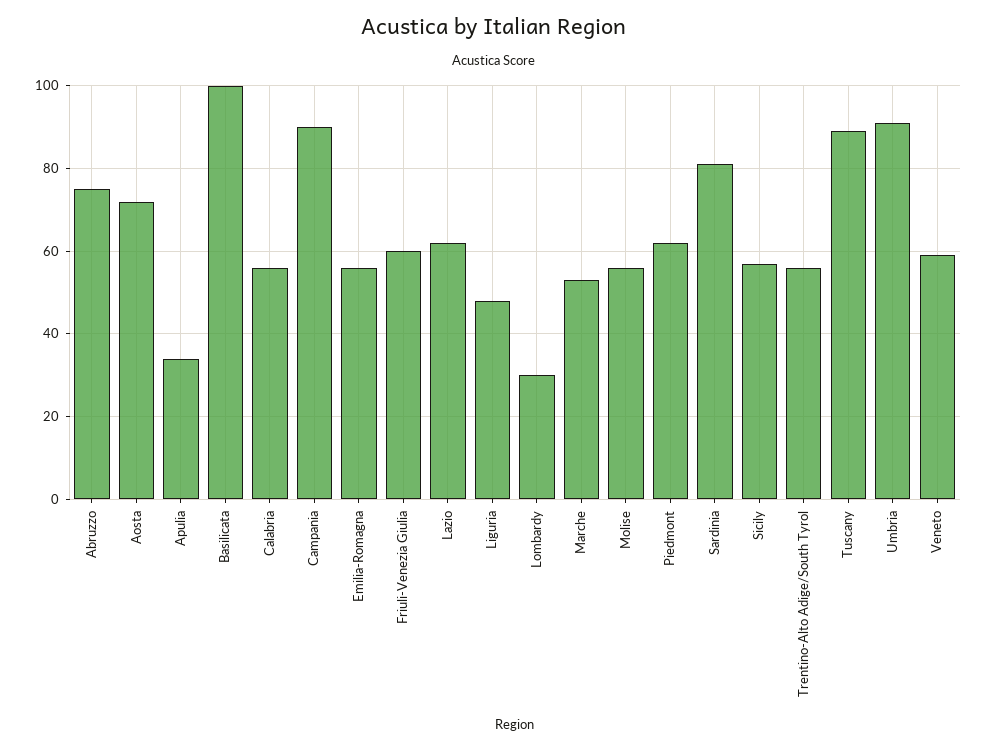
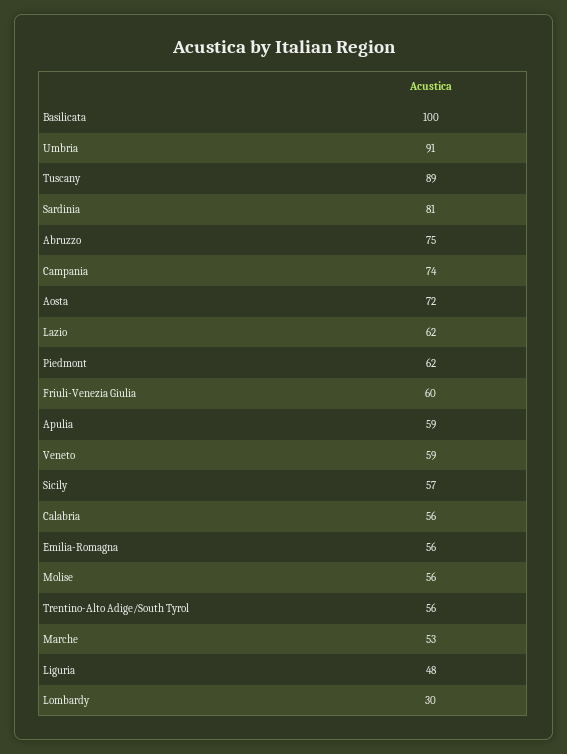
  {
    "Abruzzo": 75,
    "Aosta": 72,
-   "Apulia": 35,
+   "Apulia": 59,
    "Basilicata": 100,
    "Calabria": 56,
-   "Campania": 90,
+   "Campania": 74,
    "Emilia-Romagna": 56,
    "Friuli-Venezia Giulia": 60,
    "Lazio": 62,
    "Liguria": 48,
    "Lombardy": 30,
    "Marche": 53,
    "Molise": 56,
    "Piedmont": 62,
    "Sardinia": 81,
    "Sicily": 57,
    "Trentino-Alto Adige/South Tyrol": 56,
    "Tuscany": 89,
    "Umbria": 91,
    "Veneto": 59
  }

